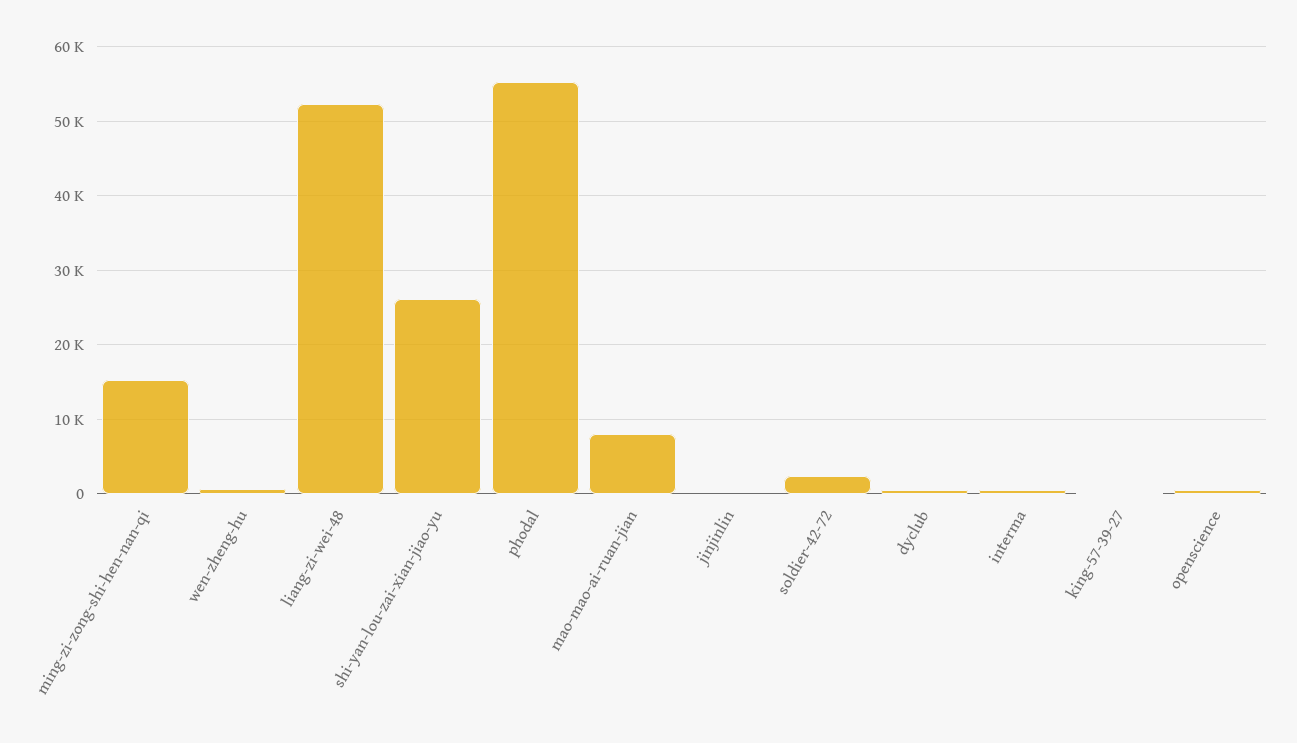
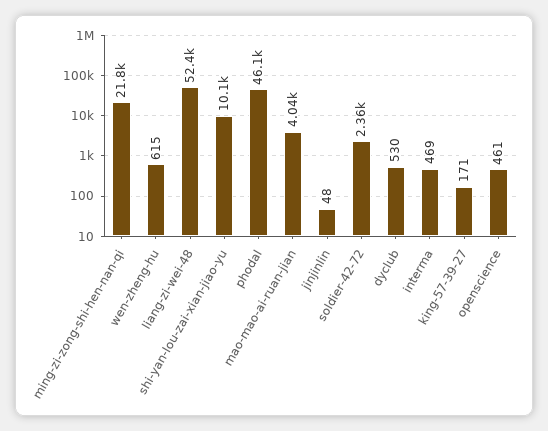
  {
-   "ming-zi-zong-shi-hen-nan-qi": 15000,
+   "ming-zi-zong-shi-hen-nan-qi": 21800,
    "wen-zheng-hu": 615,
    "liang-zi-wei-48": 52400,
-   "shi-yan-lou-zai-xian-jiao-yu": 26000,
+   "shi-yan-lou-zai-xian-jiao-yu": 10100,
-   "phodal": 55000,
+   "phodal": 46100,
-   "mao-mao-ai-ruan-jian": 8000,
+   "mao-mao-ai-ruan-jian": 4040,
    "jinjinlin": 48,
    "soldier-42-72": 2360,
    "dyclub": 530,
    "interma": 469,
    "king-57-39-27": 171,
    "openscience": 461
  }

